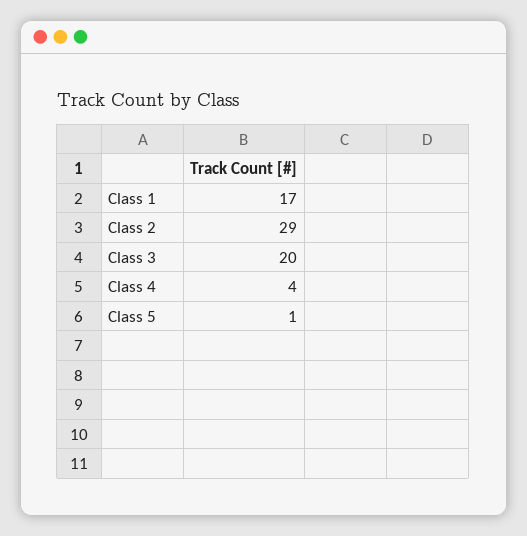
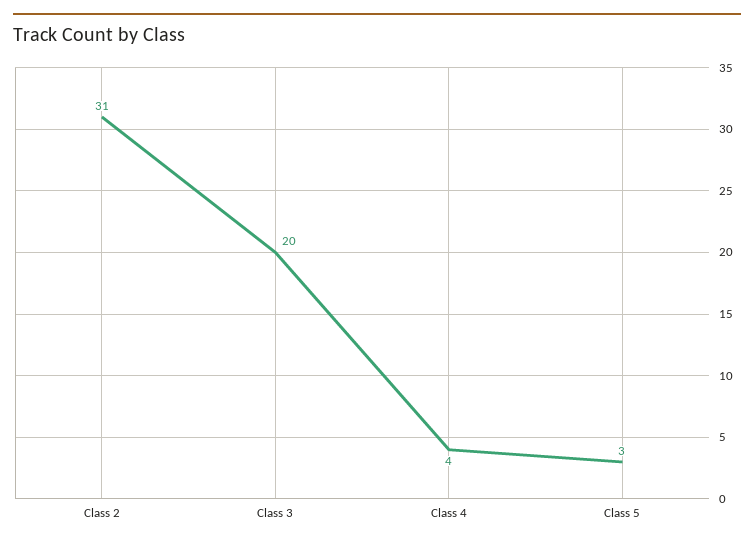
  {
-   "Class 1": 17,
-   "Class 2": 29,
+   "Class 2": 31,
    "Class 3": 20,
    "Class 4": 4,
-   "Class 5": 1
+   "Class 5": 3
  }

